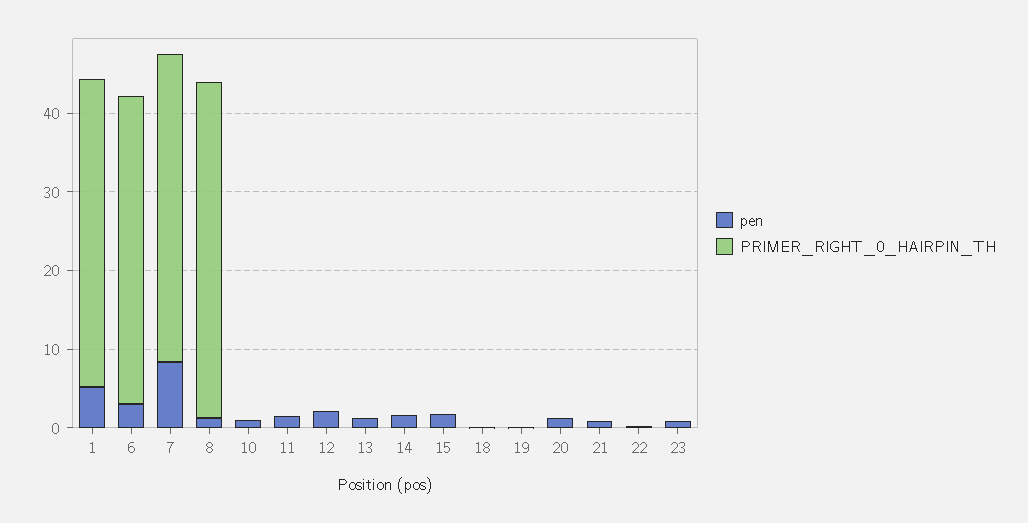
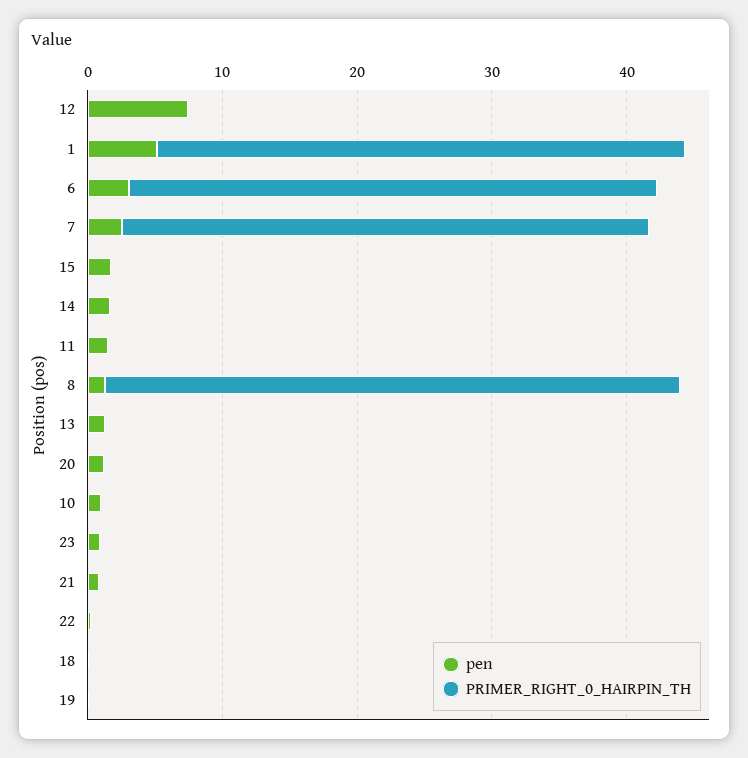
  {
    "pen": {
      "1": 6,
      "6": 4,
-     "7": 8,
+     "7": 2,
      "8": 2,
      "10": 2,
      "11": 2,
-     "12": 2,
+     "12": 8,
      "13": 2,
      "14": 2,
      "15": 2,
      "18": 0,
      "19": 0,
      "20": 2,
      "21": 0,
      "22": 0,
      "23": 0
    },
    "PRIMER_RIGHT_0_HAIRPIN_TH": {
      "1": 40,
      "6": 40,
      "7": 40,
      "8": 42,
      "10": 0,
      "11": 0,
      "12": 0,
      "13": 0,
      "14": 0,
      "15": 0,
      "18": 0,
      "19": 0,
      "20": 0,
      "21": 0,
      "22": 0,
      "23": 0
    }
  }

